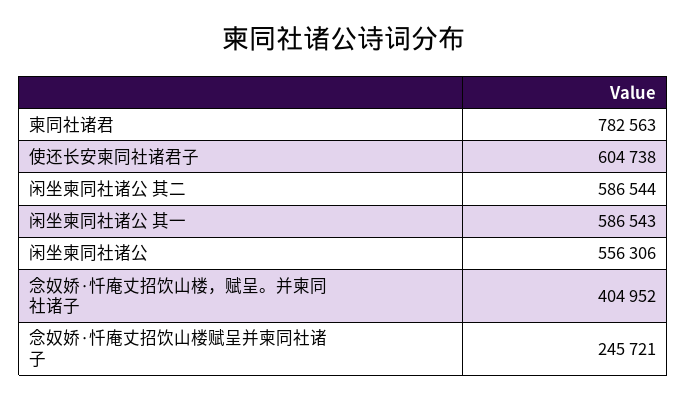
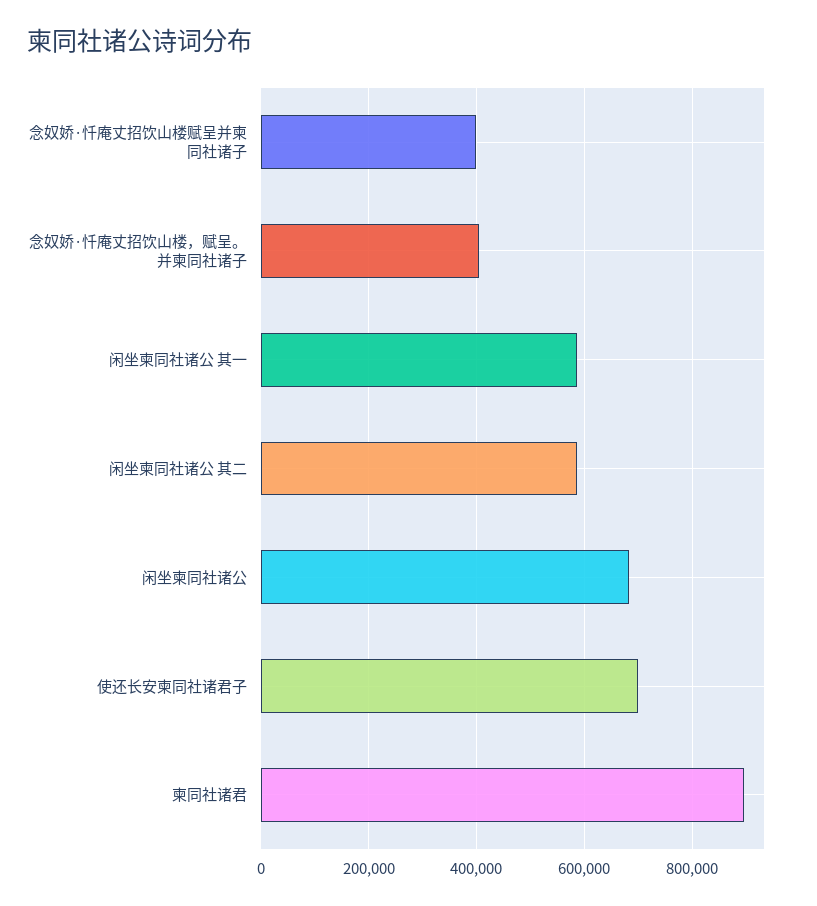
  {
-   "柬同社诸君": 782563,
+   "柬同社诸君": 900000,
-   "使还长安柬同社诸君子": 604738,
+   "使还长安柬同社诸君子": 700000,
    "闲坐柬同社诸公 其二": 586544,
    "闲坐柬同社诸公 其一": 586543,
-   "闲坐柬同社诸公": 556306,
+   "闲坐柬同社诸公": 680000,
    "念奴娇·忏庵丈招饮山楼，赋呈。并柬同社诸子": 404952,
-   "念奴娇·忏庵丈招饮山楼赋呈并柬同社诸子": 245721
+   "念奴娇·忏庵丈招饮山楼赋呈并柬同社诸子": 400000
  }

